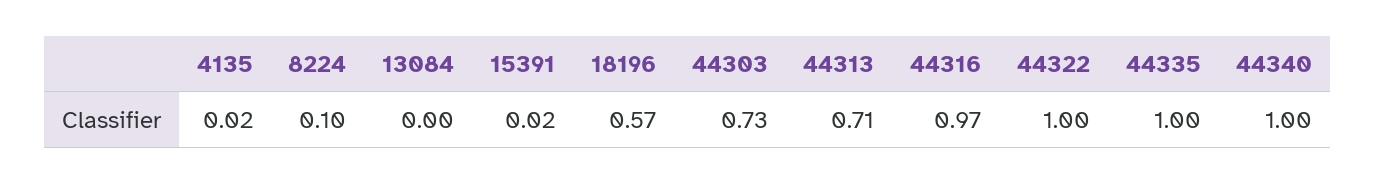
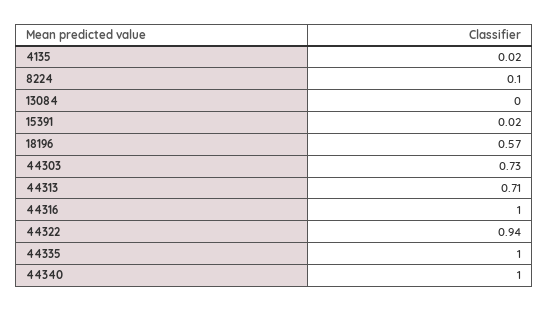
  {
    "4135": 0.02,
    "8224": 0.1,
    "13084": 0,
    "15391": 0.02,
    "18196": 0.57,
    "44303": 0.73,
    "44313": 0.71,
-   "44316": 0.97,
+   "44316": 1,
-   "44322": 1,
+   "44322": 0.94,
    "44335": 1,
    "44340": 1
  }

